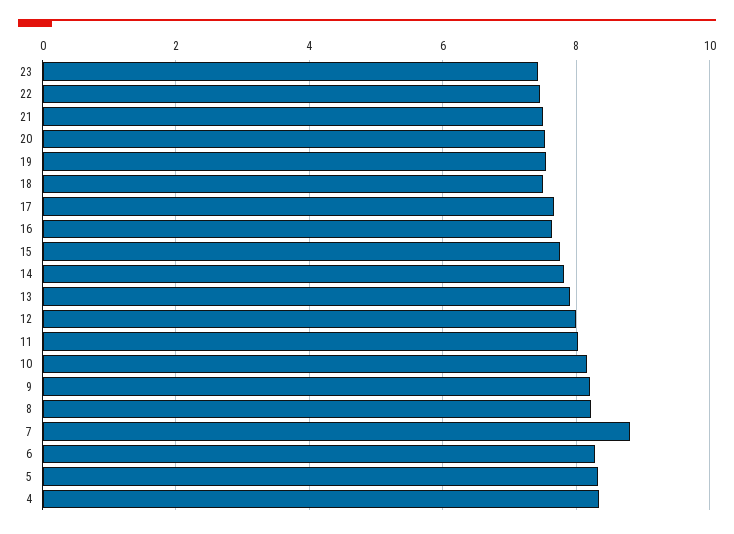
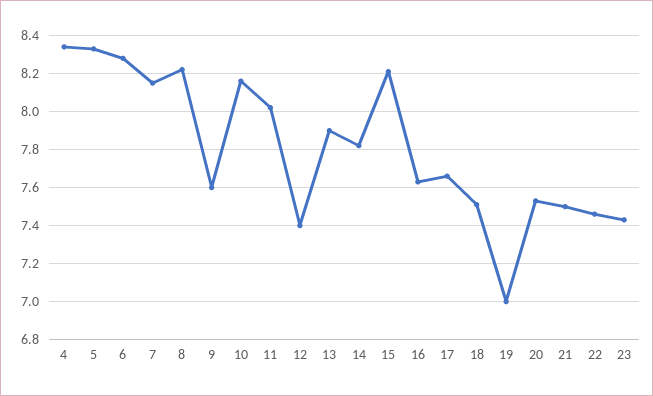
  {
    "23": 7.45,
    "22": 7.45,
    "21": 7.5,
    "20": 7.55,
-   "19": 7.6,
+   "19": 7,
    "18": 7.5,
    "17": 7.65,
    "16": 7.65,
-   "15": 7.8,
+   "15": 8.2,
    "14": 7.8,
    "13": 7.9,
-   "12": 8,
+   "12": 7.4,
    "11": 8,
    "10": 8.15,
-   "9": 8.2,
+   "9": 7.6,
    "8": 8.2,
-   "7": 8.8,
+   "7": 8.15,
    "6": 8.3,
    "5": 8.35,
    "4": 8.35
  }

